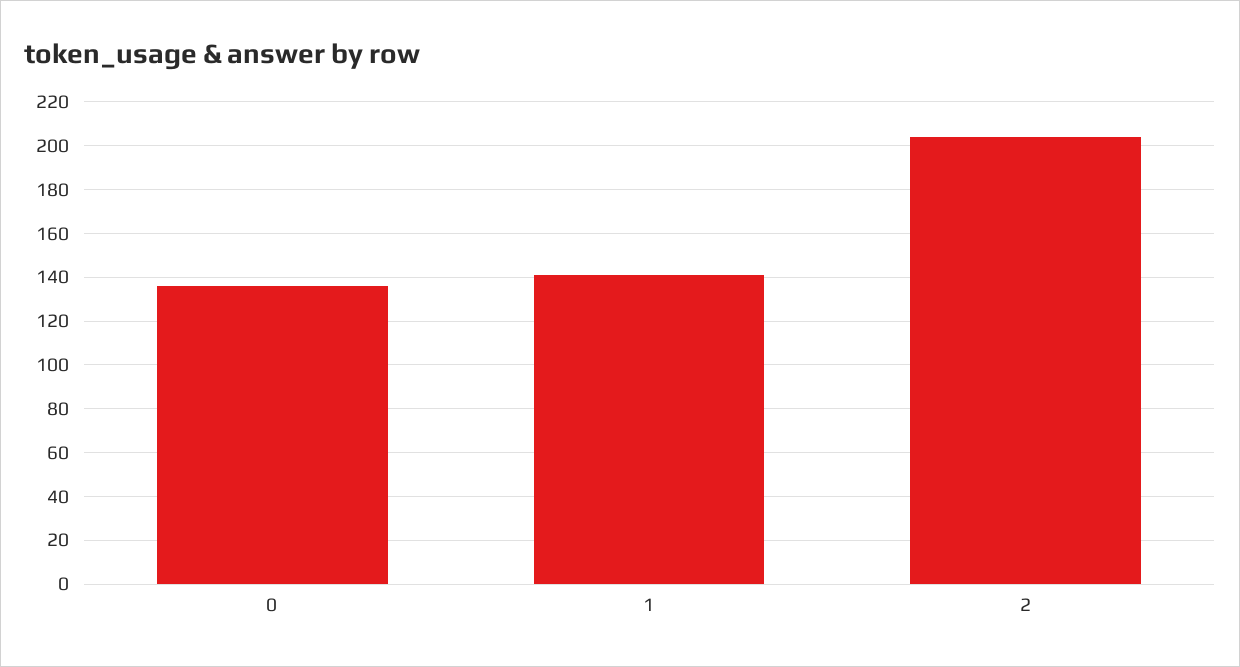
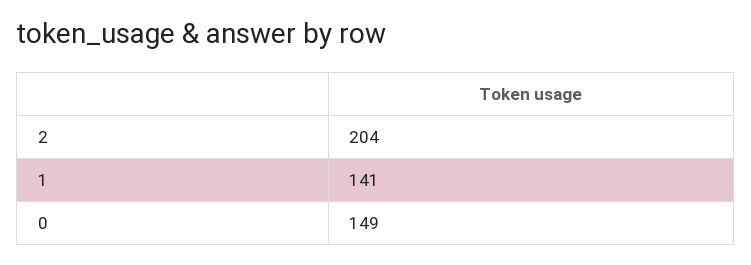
  {
-   "0": 135,
+   "0": 149,
    "1": 141,
    "2": 204
  }

